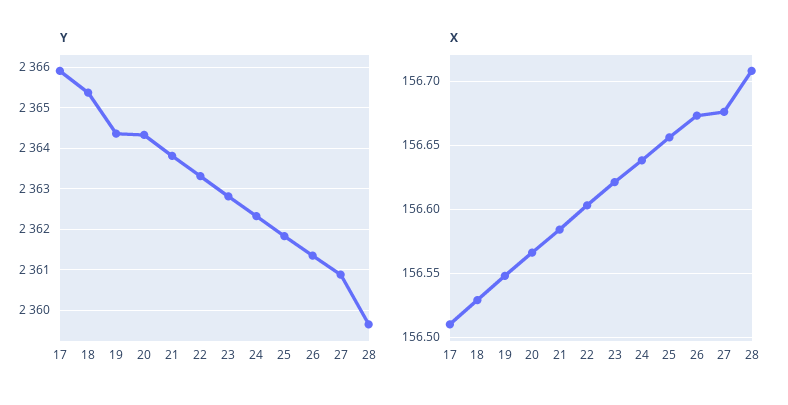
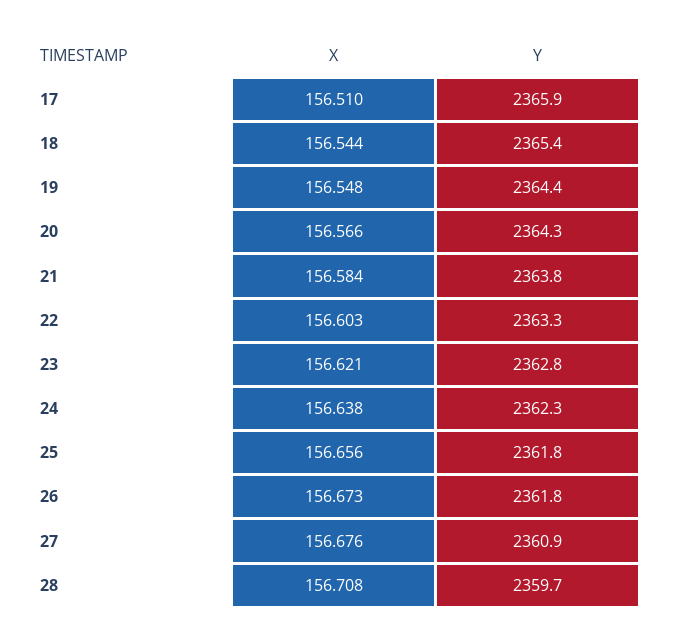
  {
    "Y": {
      "17": 2365.9,
      "18": 2365.4,
      "19": 2364.4,
      "20": 2364.3,
      "21": 2363.8,
      "22": 2363.3,
      "23": 2362.8,
      "24": 2362.3,
      "25": 2361.8,
-     "26": 2361.4,
+     "26": 2361.8,
      "27": 2360.9,
      "28": 2359.7
    },
    "X": {
      "17": 156.51,
-     "18": 156.53,
+     "18": 156.544,
      "19": 156.548,
      "20": 156.566,
      "21": 156.584,
      "22": 156.603,
      "23": 156.621,
      "24": 156.638,
      "25": 156.656,
      "26": 156.673,
      "27": 156.676,
      "28": 156.708
    }
  }

